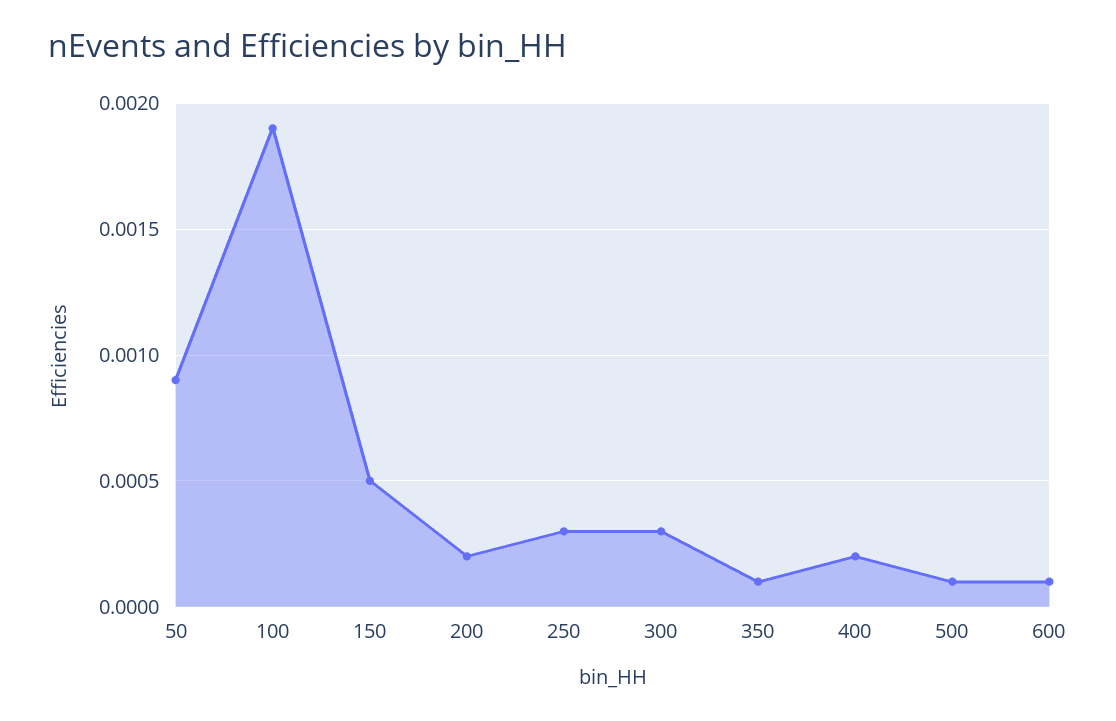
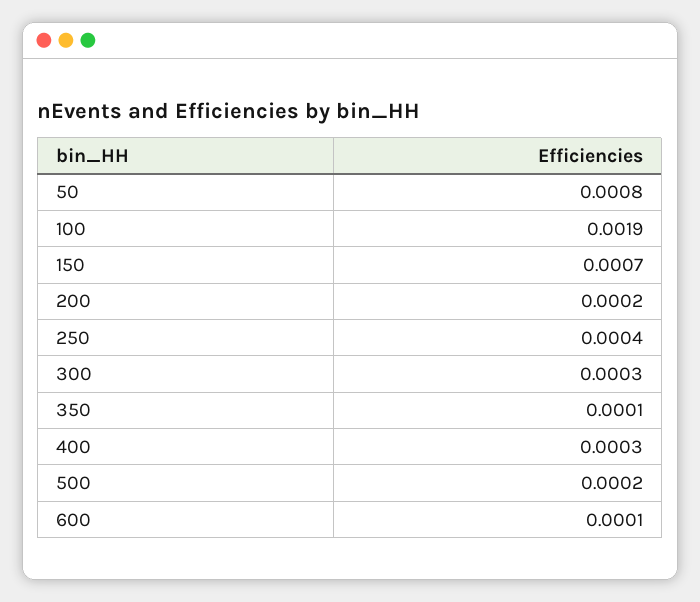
  {
-   "50": 0.0009,
+   "50": 0.0008,
    "100": 0.0019,
-   "150": 0.0005,
+   "150": 0.0007,
    "200": 0.0002,
-   "250": 0.0003,
+   "250": 0.0004,
    "300": 0.0003,
    "350": 0.0001,
-   "400": 0.0002,
+   "400": 0.0003,
-   "500": 0.0001,
+   "500": 0.0002,
    "600": 0.0001
  }

